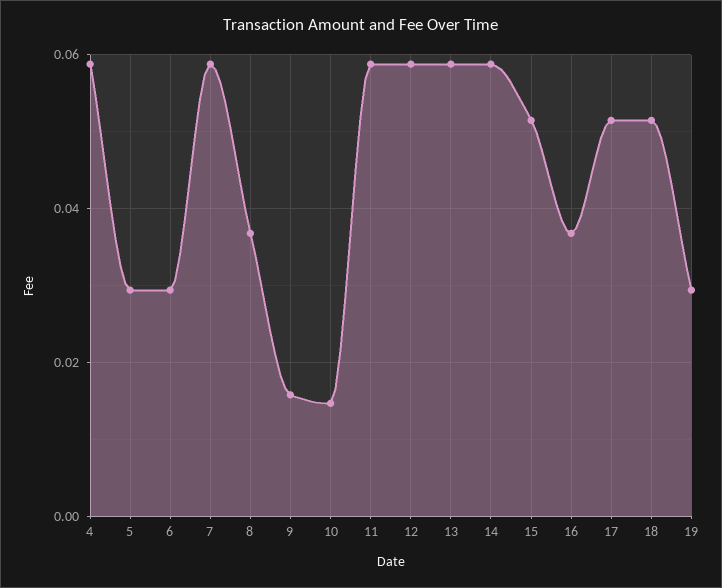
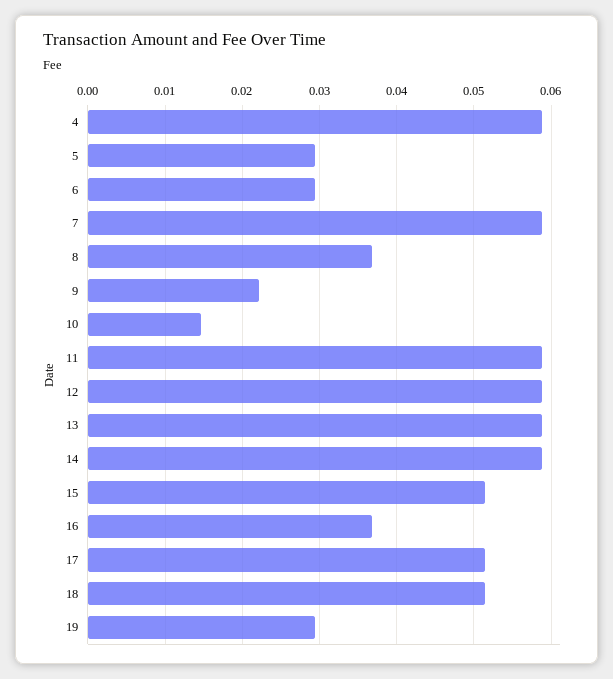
  {
    "4": 0.059,
    "5": 0.029,
    "6": 0.029,
    "7": 0.059,
    "8": 0.037,
-   "9": 0.016,
+   "9": 0.022,
    "10": 0.015,
    "11": 0.059,
    "12": 0.059,
    "13": 0.059,
    "14": 0.059,
    "15": 0.052,
    "16": 0.037,
    "17": 0.052,
    "18": 0.052,
    "19": 0.029
  }

